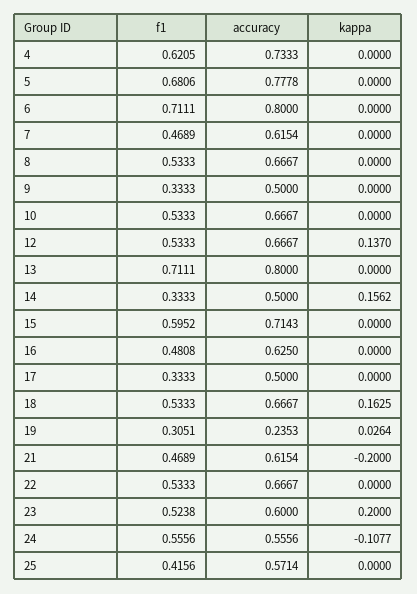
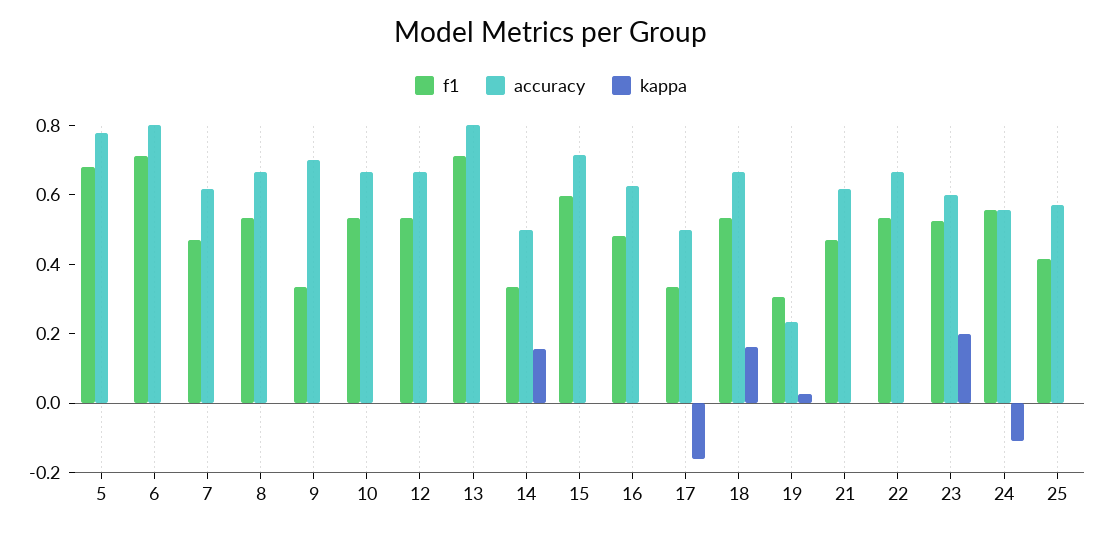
  {
    "f1": {
-     "4": 0.6205,
      "5": 0.6806,
      "6": 0.7111,
      "7": 0.4689,
      "8": 0.5333,
      "9": 0.3333,
      "10": 0.5333,
      "12": 0.5333,
      "13": 0.7111,
      "14": 0.3333,
      "15": 0.5952,
      "16": 0.4808,
      "17": 0.3333,
      "18": 0.5333,
      "19": 0.3051,
      "21": 0.4689,
      "22": 0.5333,
      "23": 0.5238,
      "24": 0.5556,
      "25": 0.4156
    },
    "accuracy": {
-     "4": 0.7333,
      "5": 0.7778,
      "6": 0.8,
      "7": 0.6154,
      "8": 0.6667,
-     "9": 0.5,
+     "9": 0.7,
      "10": 0.6667,
      "12": 0.6667,
      "13": 0.8,
      "14": 0.5,
      "15": 0.7143,
      "16": 0.625,
      "17": 0.5,
      "18": 0.6667,
      "19": 0.2353,
      "21": 0.6154,
      "22": 0.6667,
      "23": 0.6,
      "24": 0.5556,
      "25": 0.5714
    },
    "kappa": {
-     "4": 0,
      "5": 0,
      "6": 0,
      "7": 0,
      "8": 0,
      "9": 0,
      "10": 0,
-     "12": 0.137,
+     "12": 0,
      "13": 0,
      "14": 0.1562,
      "15": 0,
      "16": 0,
-     "17": 0,
+     "17": -0.15,
      "18": 0.1625,
      "19": 0.0264,
-     "21": -0.2,
+     "21": 0,
      "22": 0,
      "23": 0.2,
      "24": -0.1077,
      "25": 0
    }
  }

